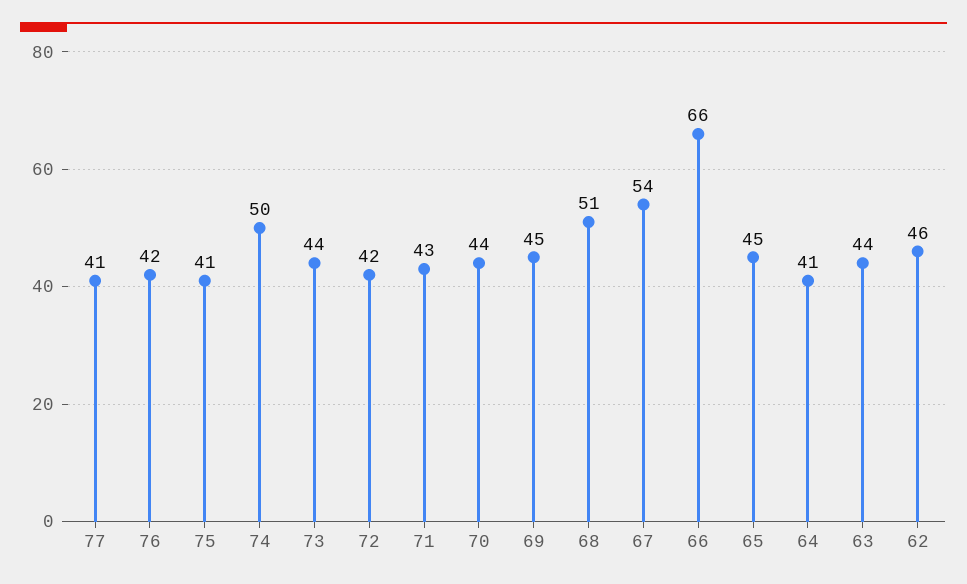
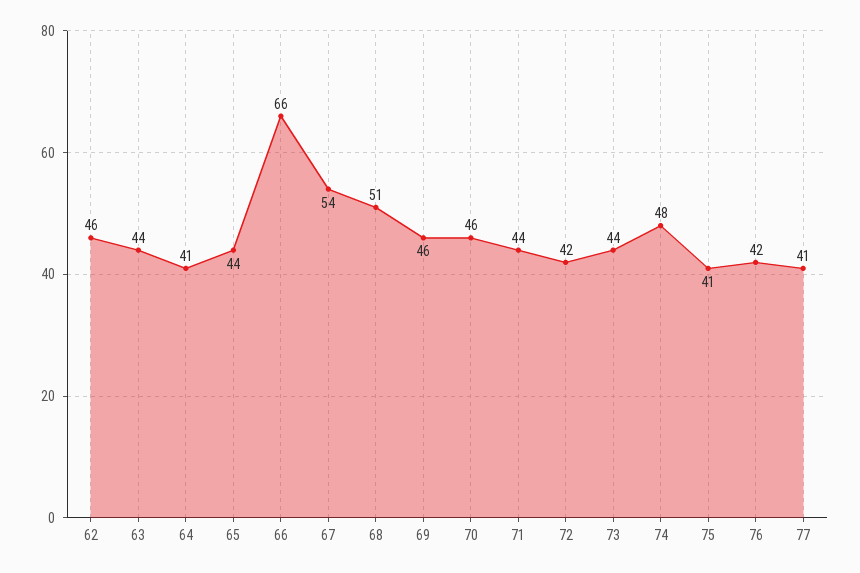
  {
    "77": 41,
    "76": 42,
    "75": 41,
-   "74": 50,
+   "74": 48,
    "73": 44,
    "72": 42,
-   "71": 43,
+   "71": 44,
-   "70": 44,
+   "70": 46,
-   "69": 45,
+   "69": 46,
    "68": 51,
    "67": 54,
    "66": 66,
-   "65": 45,
+   "65": 44,
    "64": 41,
    "63": 44,
    "62": 46
  }

